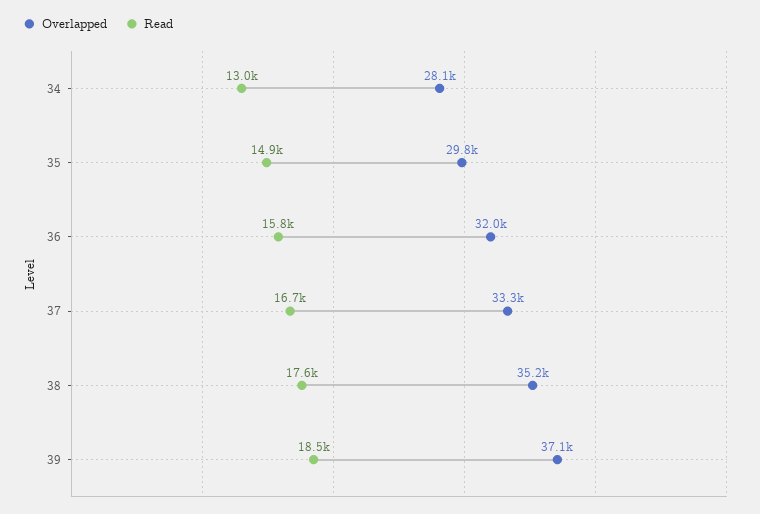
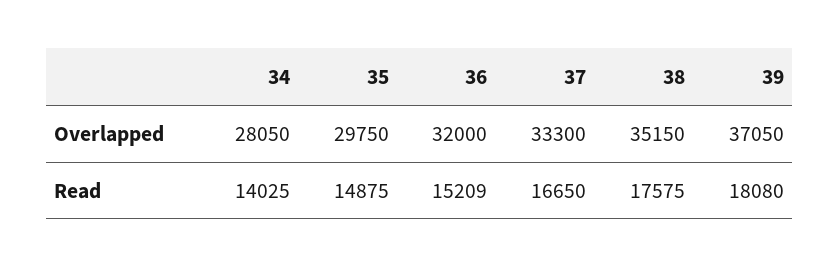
  {
    "Overlapped": {
      "34": 28050,
      "35": 29750,
      "36": 32000,
      "37": 33300,
      "38": 35150,
      "39": 37050
    },
    "Read": {
-     "34": 13000,
+     "34": 14025,
      "35": 14875,
-     "36": 15800,
+     "36": 15209,
      "37": 16650,
      "38": 17575,
-     "39": 18500
+     "39": 18080
    }
  }

